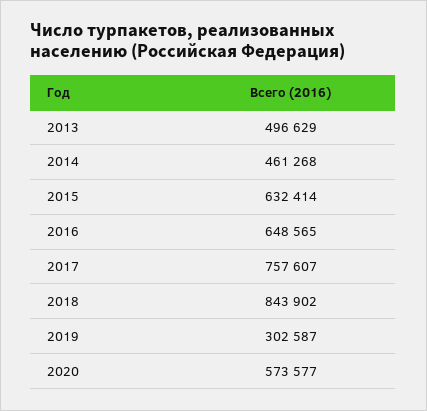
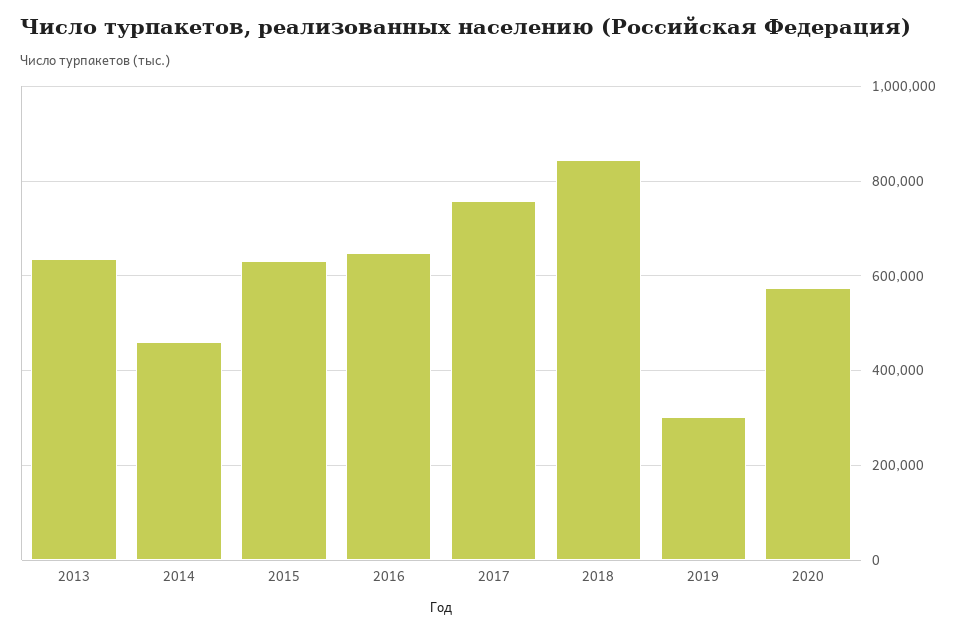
  {
-   "2013": 496629,
+   "2013": 640000,
    "2014": 461268,
    "2015": 632414,
    "2016": 648565,
    "2017": 757607,
    "2018": 843902,
    "2019": 302587,
    "2020": 573577
  }

